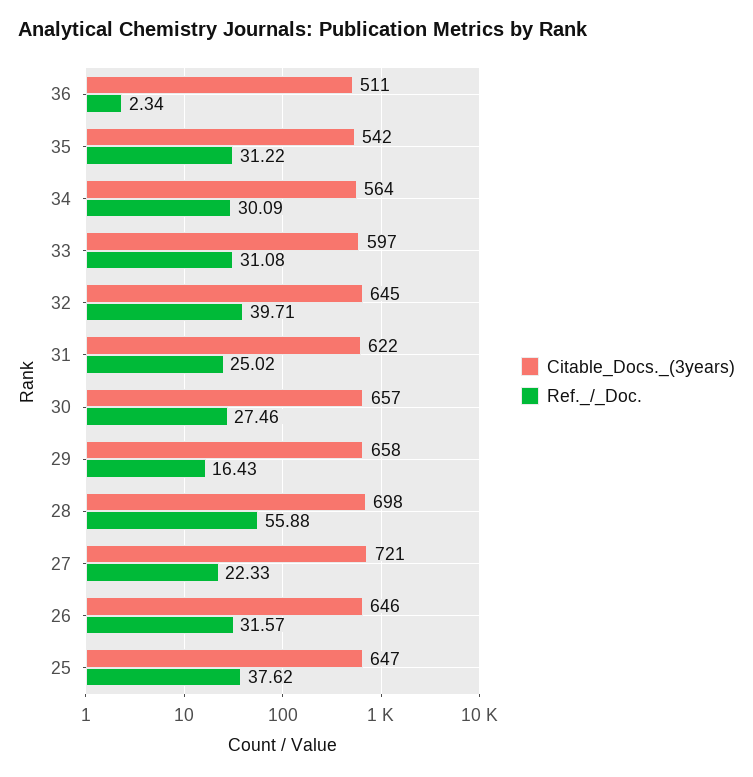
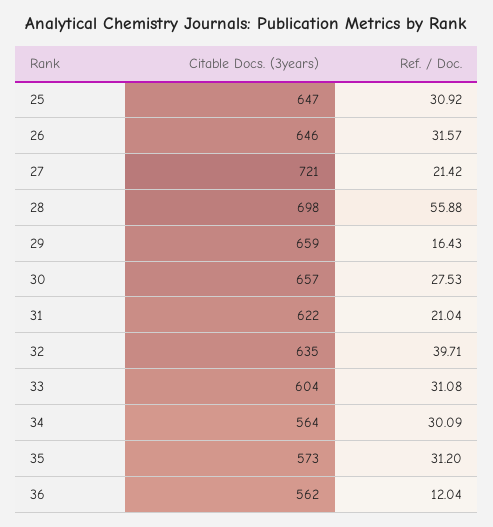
  {
    "Citable_Docs._(3years)": {
-     "36": 511,
+     "36": 562,
-     "35": 542,
+     "35": 573,
      "34": 564,
-     "33": 597,
+     "33": 604,
-     "32": 645,
+     "32": 635,
      "31": 622,
      "30": 657,
-     "29": 658,
+     "29": 659,
      "28": 698,
      "27": 721,
      "26": 646,
      "25": 647
    },
    "Ref._/_Doc.": {
-     "36": 2.34,
+     "36": 12.04,
-     "35": 31.22,
+     "35": 31.2,
      "34": 30.09,
      "33": 31.08,
      "32": 39.71,
-     "31": 25.02,
+     "31": 21.04,
-     "30": 27.46,
+     "30": 27.53,
      "29": 16.43,
      "28": 55.88,
-     "27": 22.33,
+     "27": 21.42,
      "26": 31.57,
-     "25": 37.62
+     "25": 30.92
    }
  }

